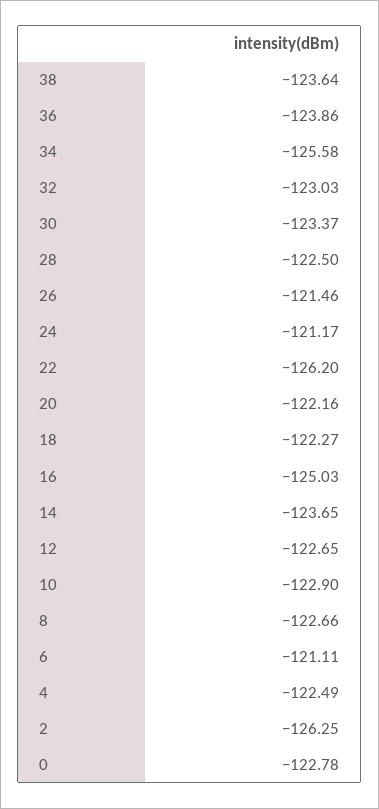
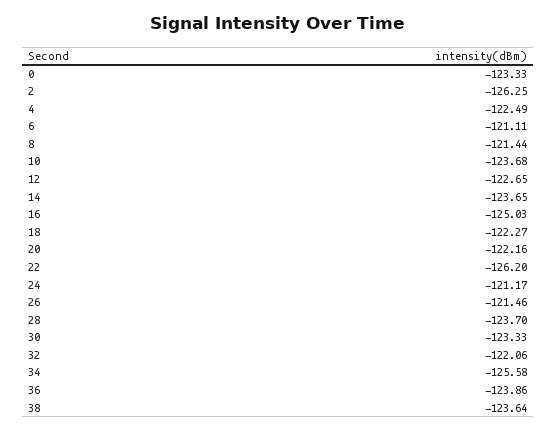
  {
    "38": -123.64,
    "36": -123.86,
    "34": -125.58,
-   "32": -123.03,
+   "32": -122.06,
-   "30": -123.37,
+   "30": -123.33,
-   "28": -122.5,
+   "28": -123.7,
    "26": -121.46,
    "24": -121.17,
    "22": -126.2,
    "20": -122.16,
    "18": -122.27,
    "16": -125.03,
    "14": -123.65,
    "12": -122.65,
-   "10": -122.9,
+   "10": -123.68,
-   "8": -122.66,
+   "8": -121.44,
    "6": -121.11,
    "4": -122.49,
    "2": -126.25,
-   "0": -122.78
+   "0": -123.33
  }

